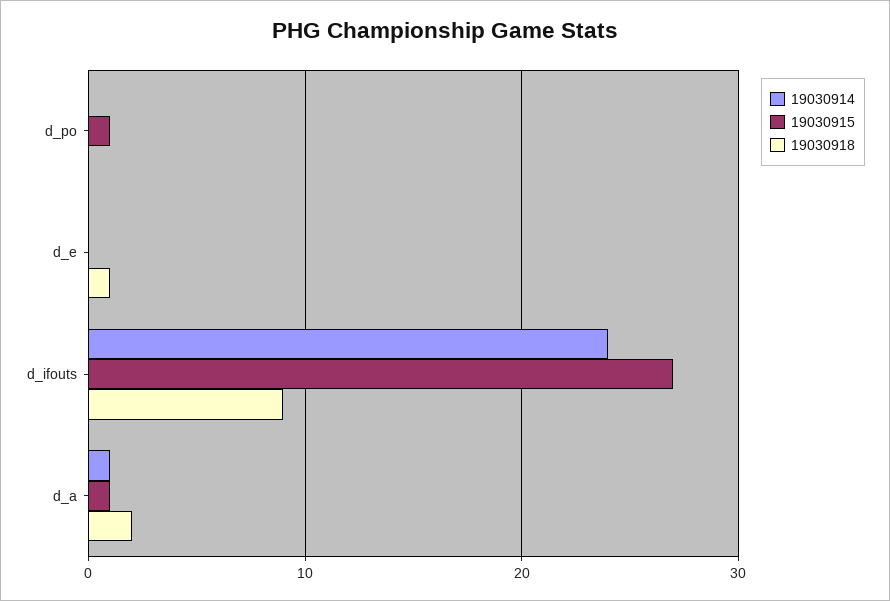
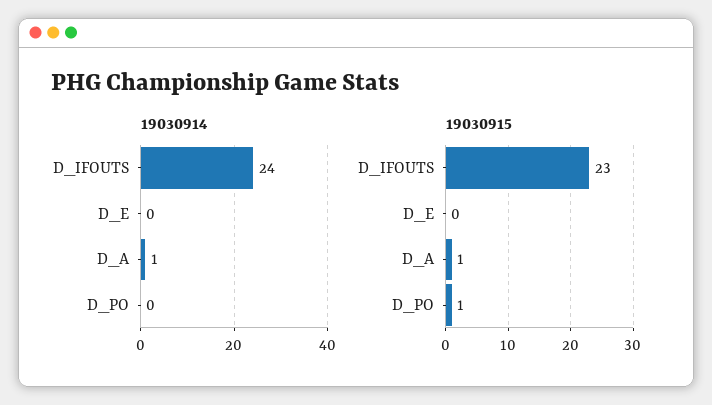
  {
    "19030914": {
      "d_po": 0,
      "d_e": 0,
      "d_ifouts": 24,
      "d_a": 1
    },
    "19030915": {
      "d_po": 1,
      "d_e": 0,
-     "d_ifouts": 27,
+     "d_ifouts": 23,
      "d_a": 1
-   },
+   }
-   "19030918": {
-     "d_po": 0,
-     "d_e": 1,
-     "d_ifouts": 9,
-     "d_a": 2
-   }
  }

